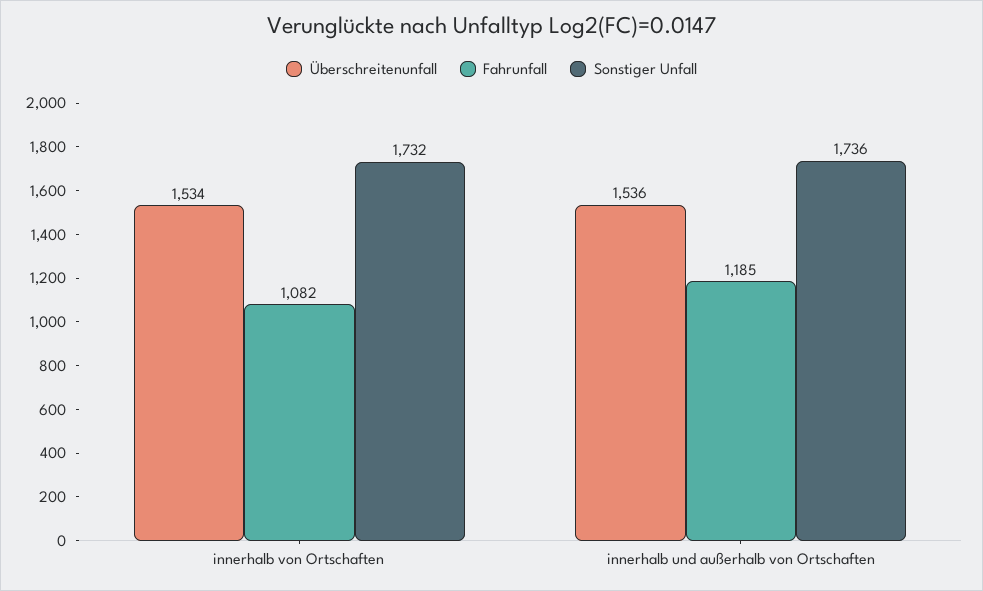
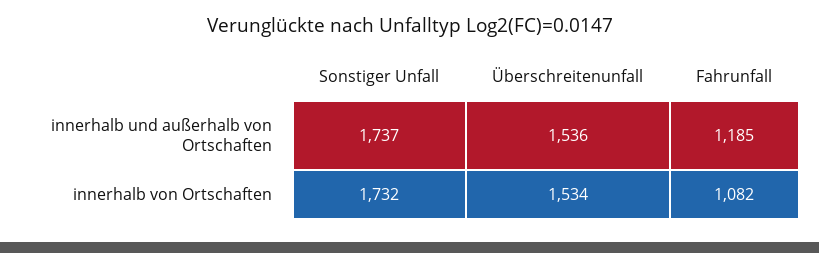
  {
    "Überschreitenunfall": {
      "innerhalb von Ortschaften": 1534,
      "innerhalb und außerhalb von Ortschaften": 1536
    },
    "Fahrunfall": {
      "innerhalb von Ortschaften": 1082,
      "innerhalb und außerhalb von Ortschaften": 1185
    },
    "Sonstiger Unfall": {
      "innerhalb von Ortschaften": 1732,
-     "innerhalb und außerhalb von Ortschaften": 1736
+     "innerhalb und außerhalb von Ortschaften": 1737
    }
  }

